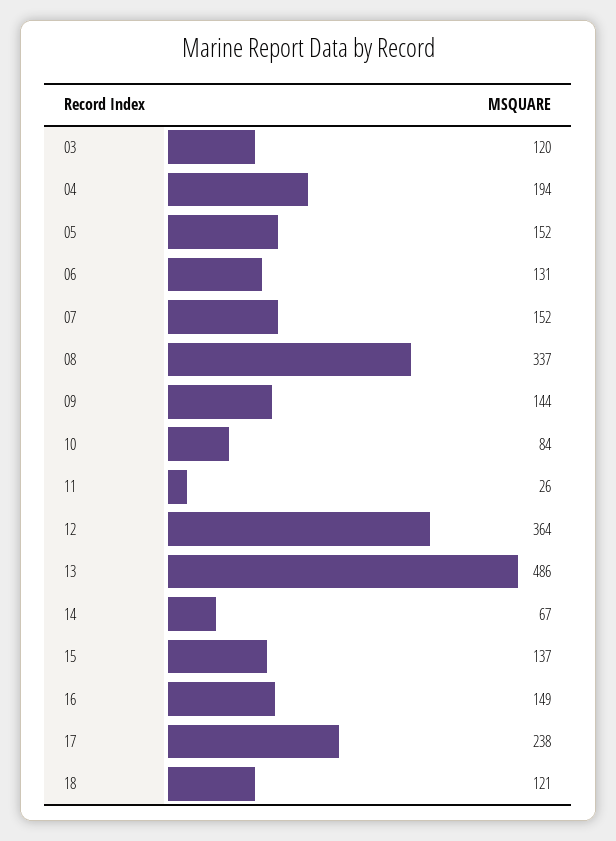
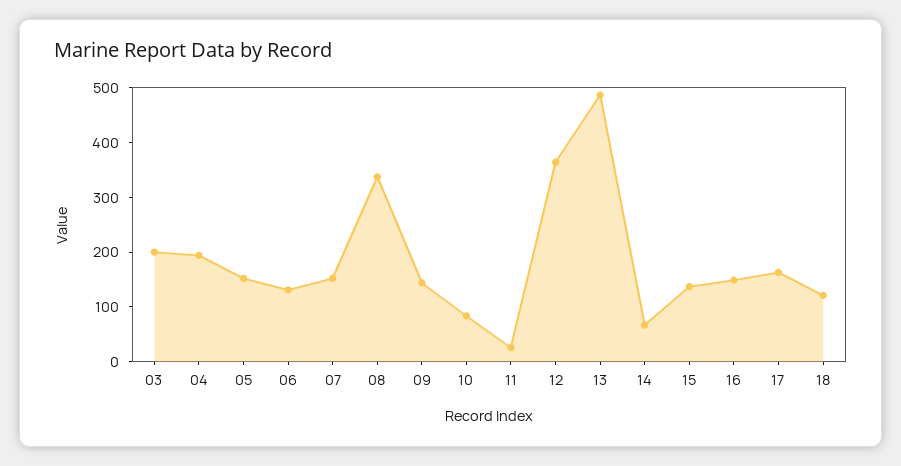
  {
-   "03": 120,
+   "03": 200,
    "04": 194,
    "05": 152,
    "06": 131,
    "07": 152,
    "08": 337,
    "09": 144,
    "10": 84,
    "11": 26,
    "12": 364,
    "13": 486,
    "14": 67,
    "15": 137,
    "16": 149,
-   "17": 238,
+   "17": 160,
    "18": 121
  }

